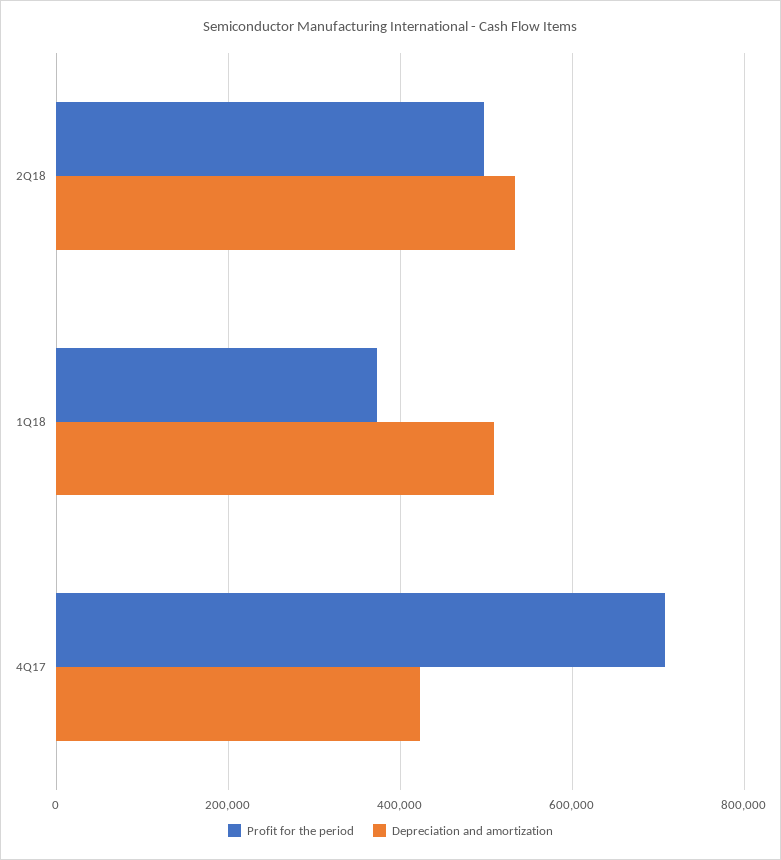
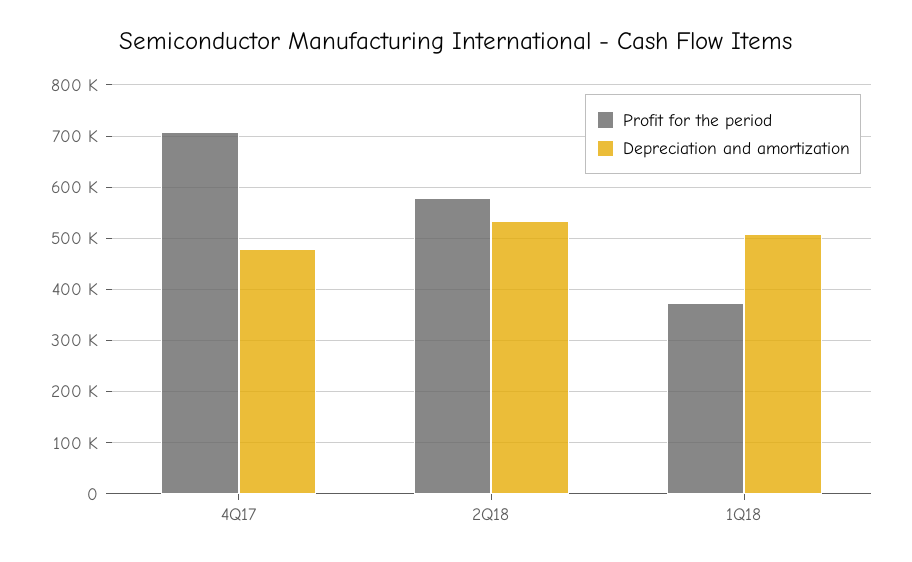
  {
    "Profit for the period": {
-     "2Q18": 500000,
+     "2Q18": 580000,
      "1Q18": 380000,
      "4Q17": 700000
    },
    "Depreciation and amortization": {
      "2Q18": 540000,
      "1Q18": 500000,
-     "4Q17": 420000
+     "4Q17": 480000
    }
  }

